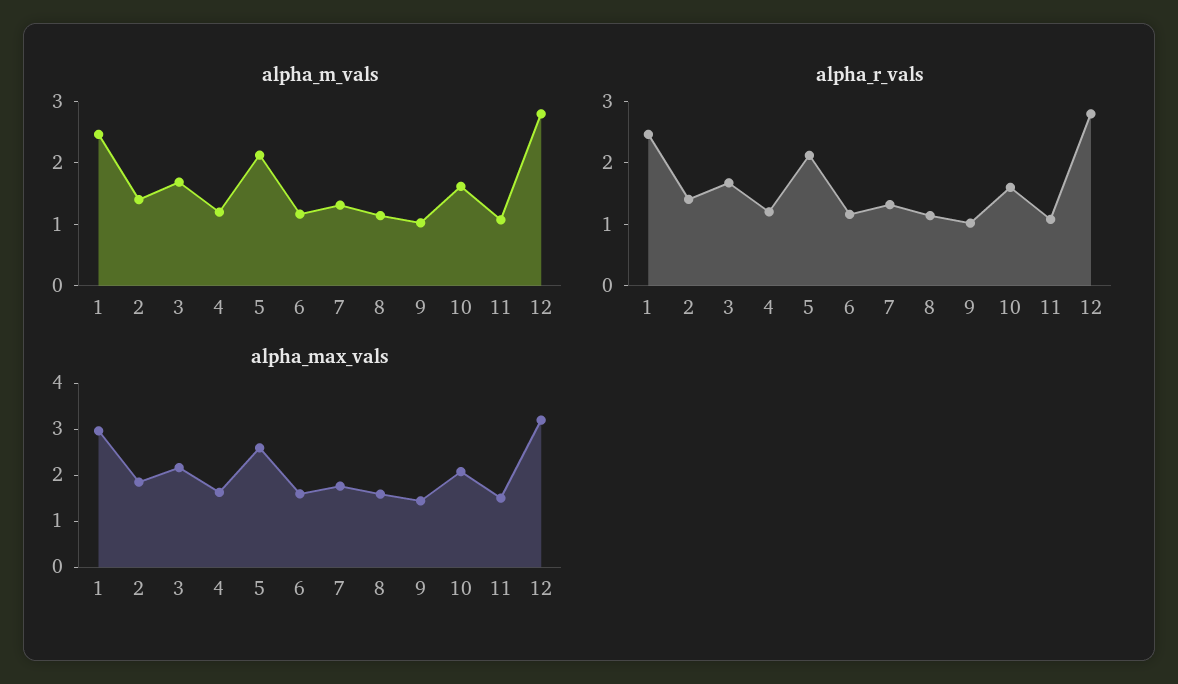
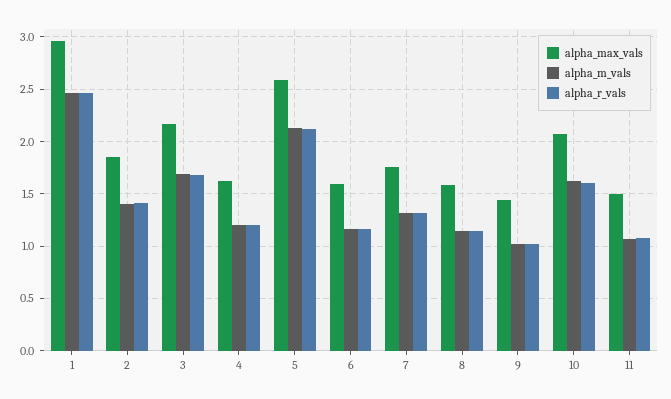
  {
    "alpha_m_vals": {
      "1": 2.5,
      "2": 1.4,
      "3": 1.7,
      "4": 1.2,
      "5": 2.1,
      "6": 1.2,
      "7": 1.3,
      "8": 1.1,
      "9": 1,
      "10": 1.6,
-     "11": 1.1,
+     "11": 1.1
-     "12": 2.8
    },
    "alpha_r_vals": {
      "1": 2.5,
      "2": 1.4,
      "3": 1.7,
      "4": 1.2,
      "5": 2.1,
      "6": 1.2,
      "7": 1.3,
      "8": 1.1,
      "9": 1,
      "10": 1.6,
-     "11": 1.1,
+     "11": 1.1
-     "12": 2.8
    },
    "alpha_max_vals": {
      "1": 3,
      "2": 1.8,
      "3": 2.2,
      "4": 1.6,
      "5": 2.6,
      "6": 1.6,
      "7": 1.8,
      "8": 1.6,
      "9": 1.4,
      "10": 2.1,
-     "11": 1.5,
+     "11": 1.5
-     "12": 3.2
    }
  }

